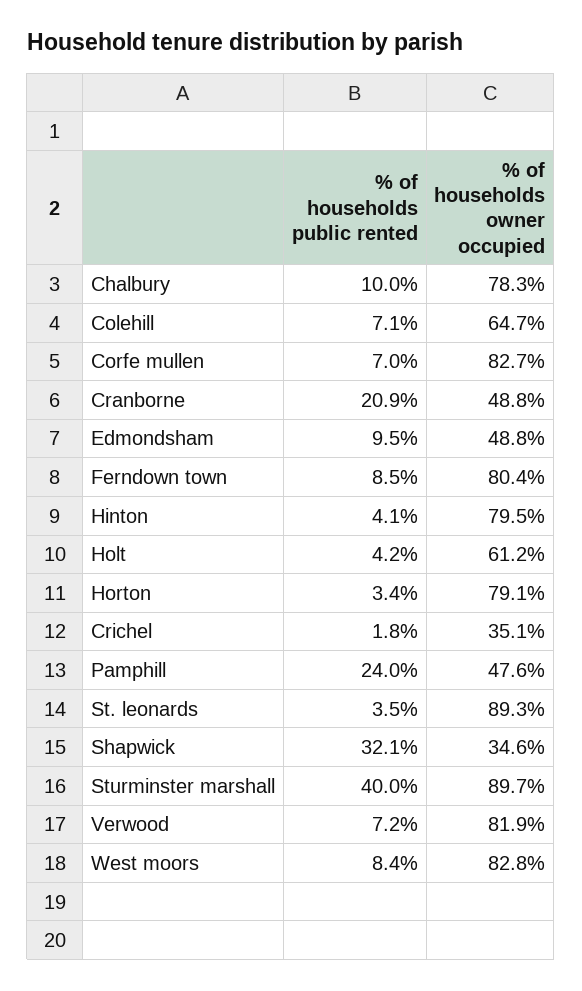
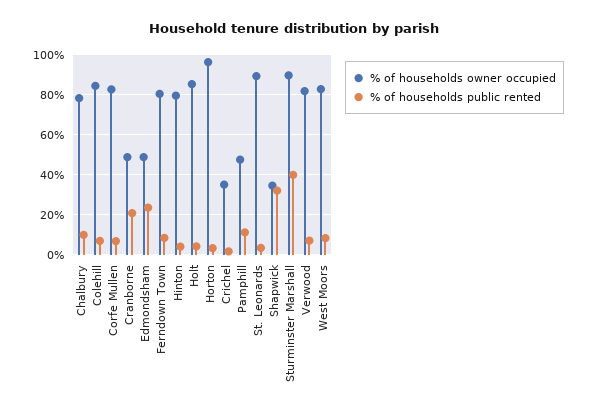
  {
    "% of households public rented": {
      "Chalbury": 10,
      "Colehill": 7.1,
      "Corfe mullen": 7,
      "Cranborne": 20.9,
-     "Edmondsham": 9.5,
+     "Edmondsham": 25,
      "Ferndown town": 8.5,
      "Hinton": 4.1,
      "Holt": 4.2,
      "Horton": 3.4,
      "Crichel": 1.8,
-     "Pamphill": 24,
+     "Pamphill": 10,
      "St. leonards": 3.5,
      "Shapwick": 32.1,
      "Sturminster marshall": 40,
      "Verwood": 7.2,
      "West moors": 8.4
    },
    "% of households owner occupied": {
      "Chalbury": 78.3,
-     "Colehill": 64.7,
+     "Colehill": 85,
      "Corfe mullen": 82.7,
      "Cranborne": 48.8,
      "Edmondsham": 48.8,
      "Ferndown town": 80.4,
      "Hinton": 79.5,
-     "Holt": 61.2,
+     "Holt": 85,
-     "Horton": 79.1,
+     "Horton": 95,
      "Crichel": 35.1,
      "Pamphill": 47.6,
      "St. leonards": 89.3,
      "Shapwick": 34.6,
      "Sturminster marshall": 89.7,
      "Verwood": 81.9,
      "West moors": 82.8
    }
  }

